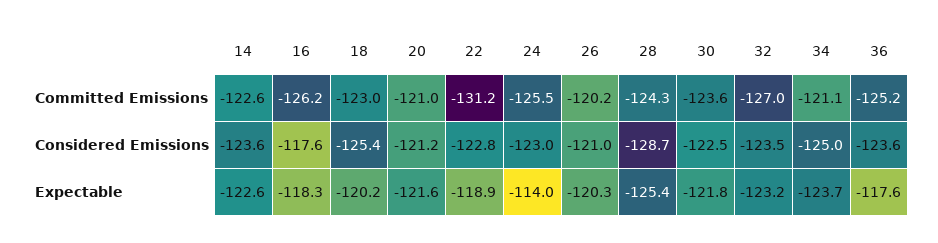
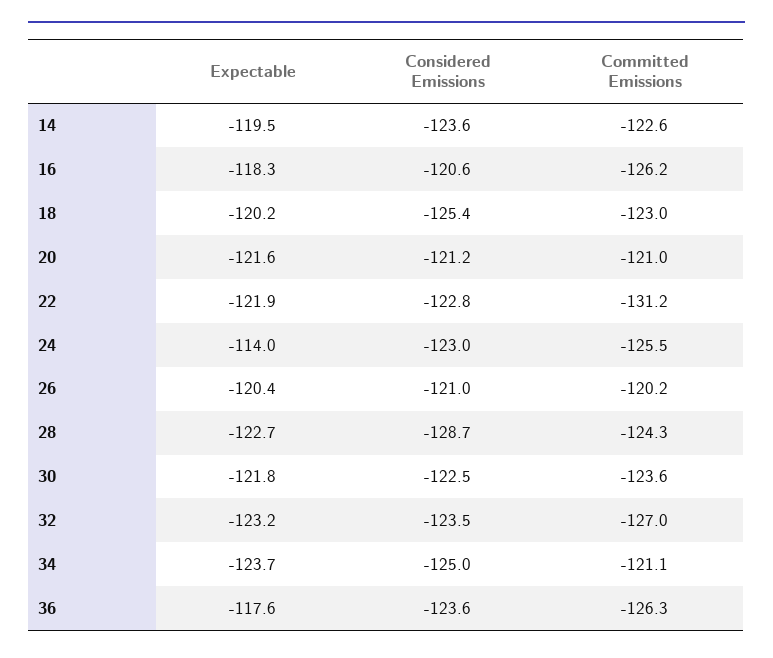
  {
    "14": {
      "Committed Emissions": -122.6,
      "Considered Emissions": -123.6,
-     "Expectable": -122.6
+     "Expectable": -119.5
    },
    "16": {
      "Committed Emissions": -126.2,
-     "Considered Emissions": -117.6,
+     "Considered Emissions": -120.6,
      "Expectable": -118.3
    },
    "18": {
      "Committed Emissions": -123,
      "Considered Emissions": -125.4,
      "Expectable": -120.2
    },
    "20": {
      "Committed Emissions": -121,
      "Considered Emissions": -121.2,
      "Expectable": -121.6
    },
    "22": {
      "Committed Emissions": -131.2,
      "Considered Emissions": -122.8,
-     "Expectable": -118.9
+     "Expectable": -121.9
    },
    "24": {
      "Committed Emissions": -125.5,
      "Considered Emissions": -123,
      "Expectable": -114
    },
    "26": {
      "Committed Emissions": -120.2,
      "Considered Emissions": -121,
-     "Expectable": -120.3
+     "Expectable": -120.4
    },
    "28": {
      "Committed Emissions": -124.3,
      "Considered Emissions": -128.7,
-     "Expectable": -125.4
+     "Expectable": -122.7
    },
    "30": {
      "Committed Emissions": -123.6,
      "Considered Emissions": -122.5,
      "Expectable": -121.8
    },
    "32": {
      "Committed Emissions": -127,
      "Considered Emissions": -123.5,
      "Expectable": -123.2
    },
    "34": {
      "Committed Emissions": -121.1,
      "Considered Emissions": -125,
      "Expectable": -123.7
    },
    "36": {
-     "Committed Emissions": -125.2,
+     "Committed Emissions": -126.3,
      "Considered Emissions": -123.6,
      "Expectable": -117.6
    }
  }

